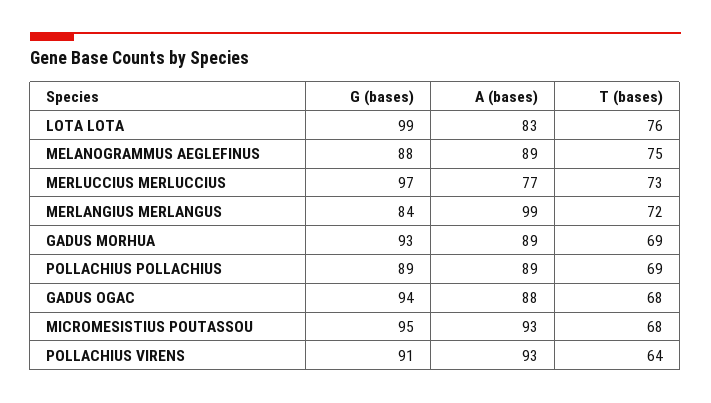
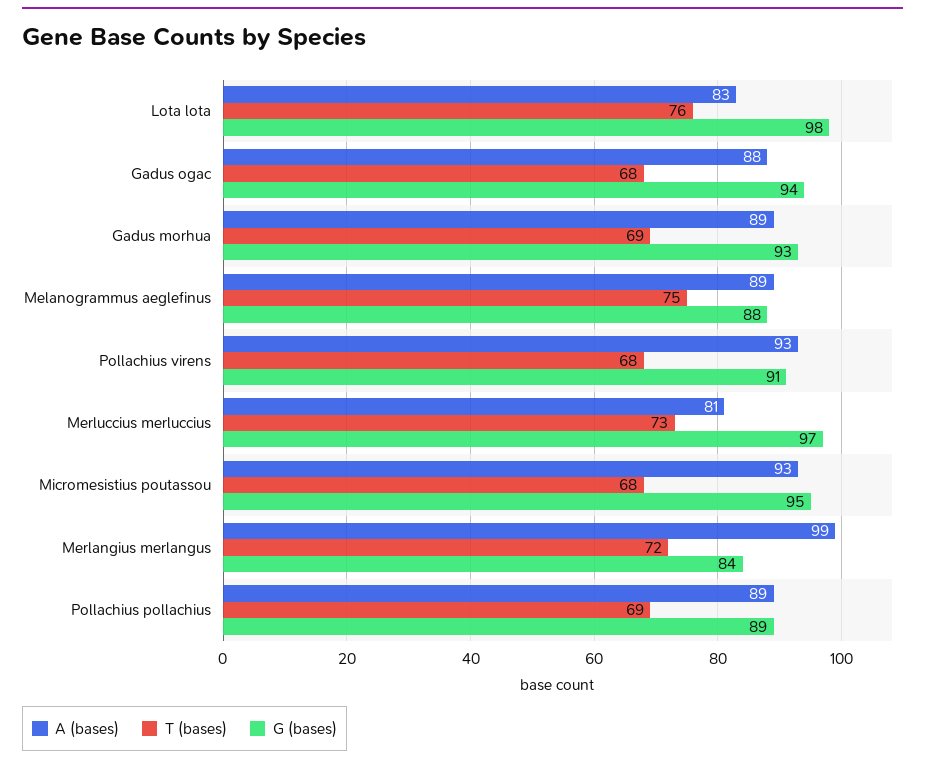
  {
    "G (bases)": {
-     "LOTA LOTA": 99,
+     "LOTA LOTA": 98,
      "MELANOGRAMMUS AEGLEFINUS": 88,
      "MERLUCCIUS MERLUCCIUS": 97,
      "MERLANGIUS MERLANGUS": 84,
      "GADUS MORHUA": 93,
      "POLLACHIUS POLLACHIUS": 89,
      "GADUS OGAC": 94,
      "MICROMESISTIUS POUTASSOU": 95,
      "POLLACHIUS VIRENS": 91
    },
    "A (bases)": {
      "LOTA LOTA": 83,
      "MELANOGRAMMUS AEGLEFINUS": 89,
-     "MERLUCCIUS MERLUCCIUS": 77,
+     "MERLUCCIUS MERLUCCIUS": 81,
      "MERLANGIUS MERLANGUS": 99,
      "GADUS MORHUA": 89,
      "POLLACHIUS POLLACHIUS": 89,
      "GADUS OGAC": 88,
      "MICROMESISTIUS POUTASSOU": 93,
      "POLLACHIUS VIRENS": 93
    },
    "T (bases)": {
      "LOTA LOTA": 76,
      "MELANOGRAMMUS AEGLEFINUS": 75,
      "MERLUCCIUS MERLUCCIUS": 73,
      "MERLANGIUS MERLANGUS": 72,
      "GADUS MORHUA": 69,
      "POLLACHIUS POLLACHIUS": 69,
      "GADUS OGAC": 68,
      "MICROMESISTIUS POUTASSOU": 68,
-     "POLLACHIUS VIRENS": 64
+     "POLLACHIUS VIRENS": 68
    }
  }

